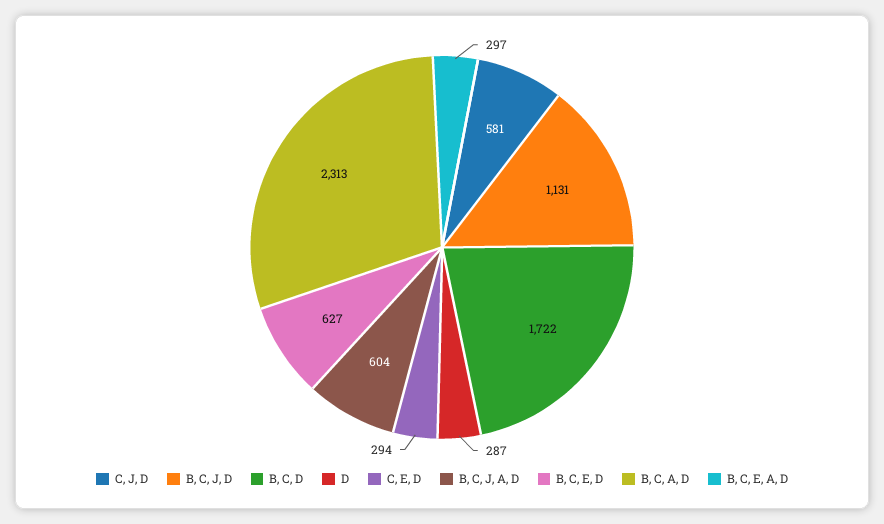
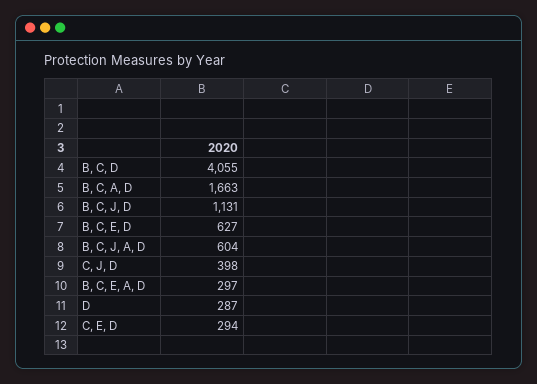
  {
-   "C, J, D": 581,
+   "C, J, D": 398,
    "B, C, J, D": 1131,
-   "B, C, D": 1722,
+   "B, C, D": 4055,
    "D": 287,
    "C, E, D": 294,
    "B, C, J, A, D": 604,
    "B, C, E, D": 627,
-   "B, C, A, D": 2313,
+   "B, C, A, D": 1663,
    "B, C, E, A, D": 297
  }

